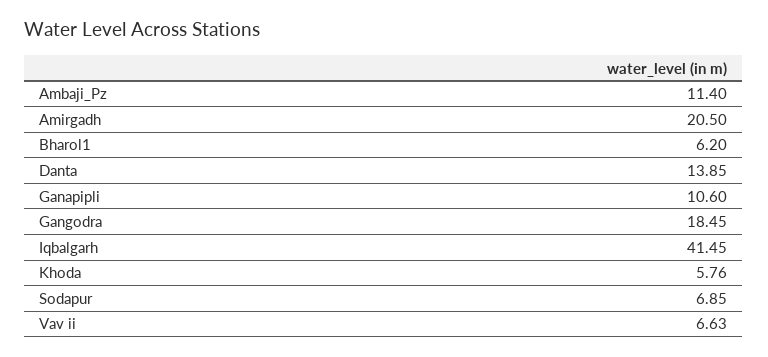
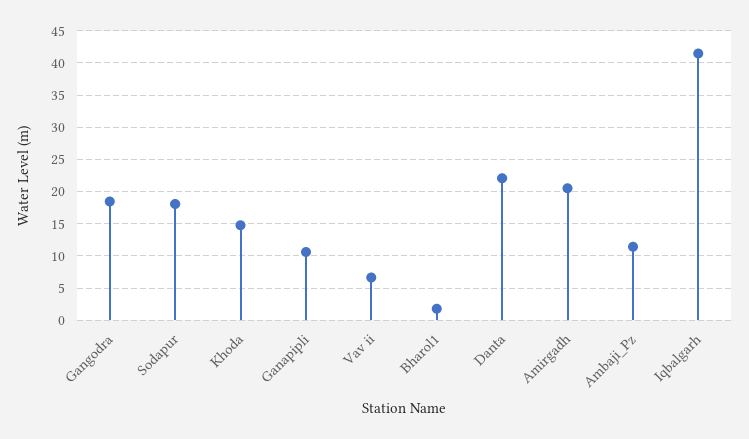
  {
    "Ambaji_Pz": 11.4,
    "Amirgadh": 20.5,
-   "Bharol1": 6.2,
+   "Bharol1": 2,
-   "Danta": 13.85,
+   "Danta": 22,
    "Ganapipli": 10.6,
    "Gangodra": 18.45,
    "Iqbalgarh": 41.45,
-   "Khoda": 5.76,
+   "Khoda": 15,
-   "Sodapur": 6.85,
+   "Sodapur": 18,
    "Vav ii": 6.63
  }

